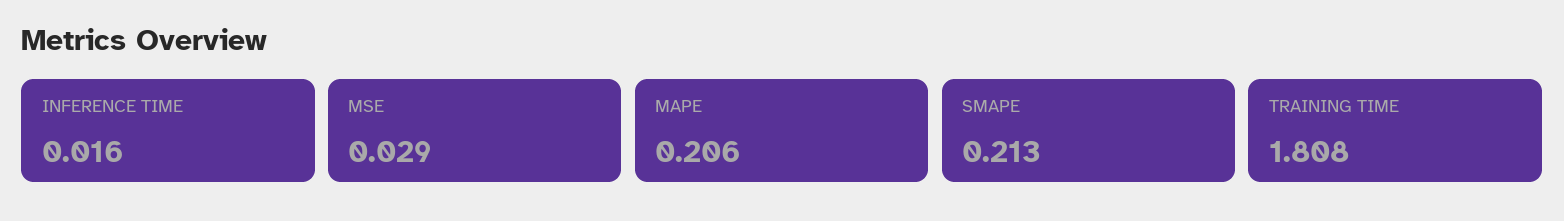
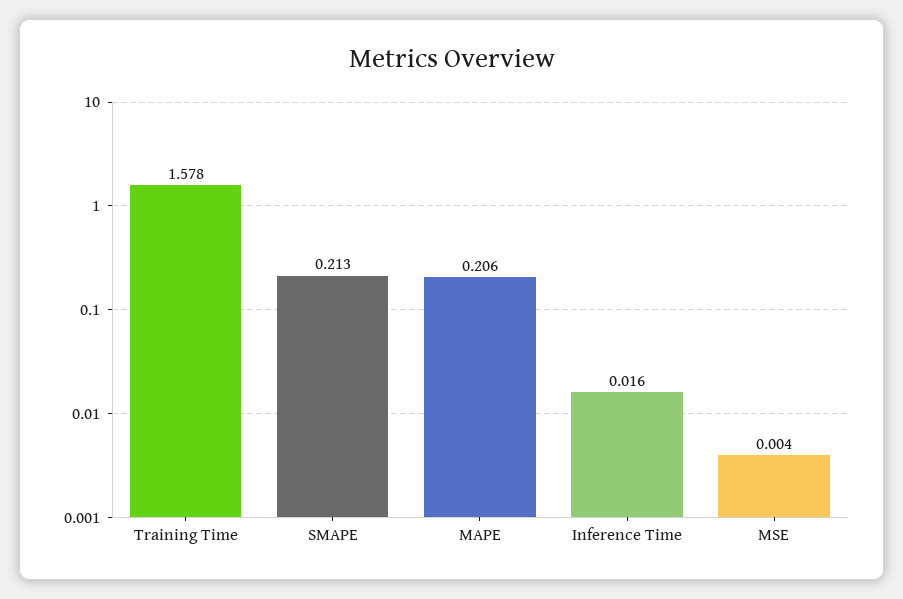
  {
    "INFERENCE TIME": 0.016,
-   "MSE": 0.029,
+   "MSE": 0.004,
    "MAPE": 0.206,
    "SMAPE": 0.213,
-   "TRAINING TIME": 1.808
+   "TRAINING TIME": 1.578
  }

